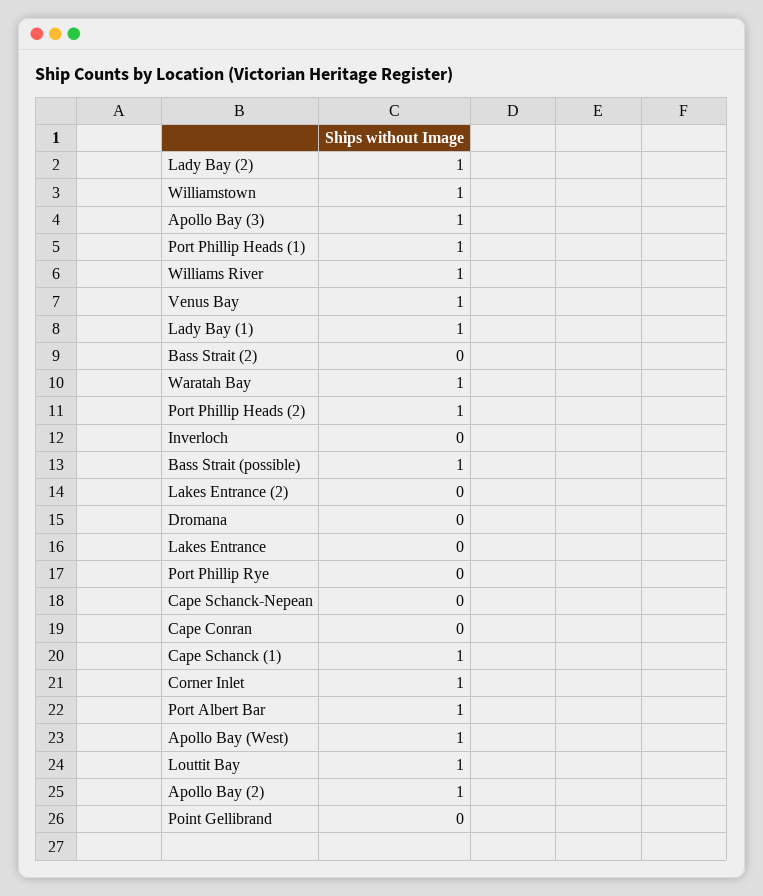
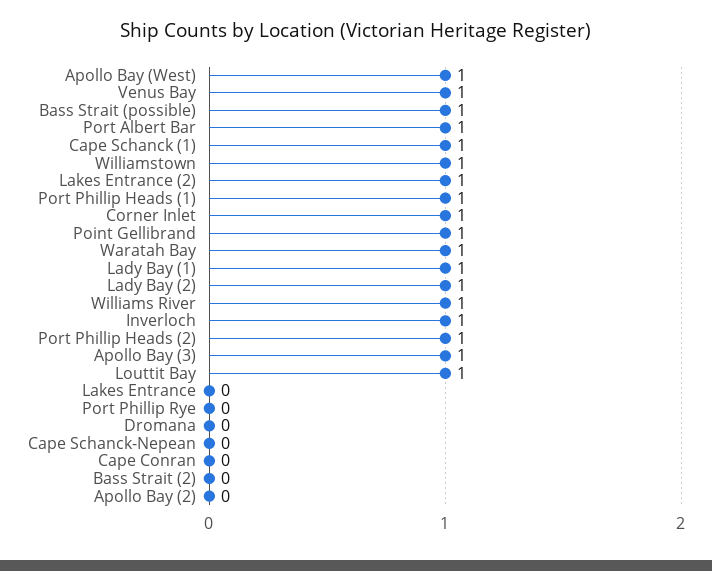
  {
    "Lady Bay (2)": 1,
    "Williamstown": 1,
    "Apollo Bay (3)": 1,
    "Port Phillip Heads (1)": 1,
    "Williams River": 1,
    "Venus Bay": 1,
    "Lady Bay (1)": 1,
    "Bass Strait (2)": 0,
    "Waratah Bay": 1,
    "Port Phillip Heads (2)": 1,
-   "Inverloch": 0,
+   "Inverloch": 1,
    "Bass Strait (possible)": 1,
-   "Lakes Entrance (2)": 0,
+   "Lakes Entrance (2)": 1,
    "Dromana": 0,
    "Lakes Entrance": 0,
    "Port Phillip Rye": 0,
    "Cape Schanck-Nepean": 0,
    "Cape Conran": 0,
    "Cape Schanck (1)": 1,
    "Corner Inlet": 1,
    "Port Albert Bar": 1,
    "Apollo Bay (West)": 1,
    "Louttit Bay": 1,
-   "Apollo Bay (2)": 1,
+   "Apollo Bay (2)": 0,
-   "Point Gellibrand": 0
+   "Point Gellibrand": 1
  }

